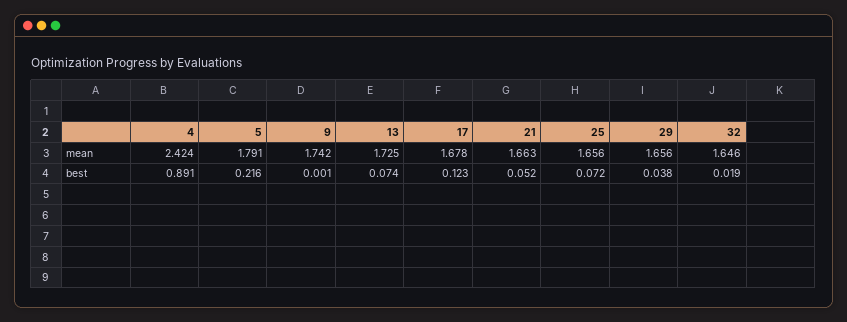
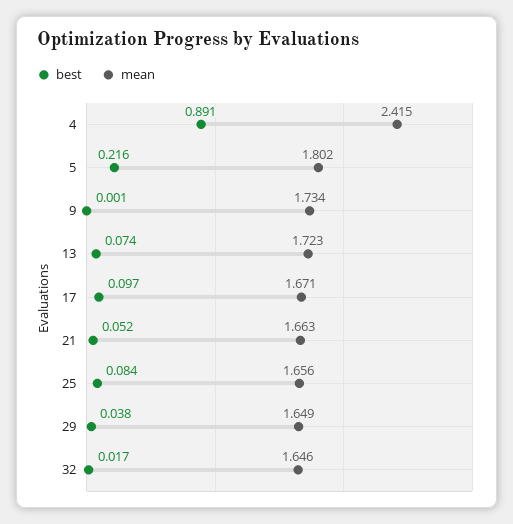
  {
    "mean": {
-     "4": 2.424,
+     "4": 2.415,
-     "5": 1.791,
+     "5": 1.802,
-     "9": 1.742,
+     "9": 1.734,
-     "13": 1.725,
+     "13": 1.723,
-     "17": 1.678,
+     "17": 1.671,
      "21": 1.663,
      "25": 1.656,
-     "29": 1.656,
+     "29": 1.649,
      "32": 1.646
    },
    "best": {
      "4": 0.891,
      "5": 0.216,
      "9": 0.001,
      "13": 0.074,
-     "17": 0.123,
+     "17": 0.097,
      "21": 0.052,
-     "25": 0.072,
+     "25": 0.084,
      "29": 0.038,
-     "32": 0.019
+     "32": 0.017
    }
  }

